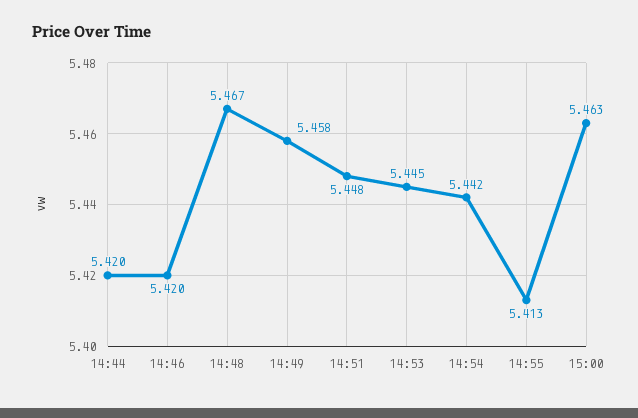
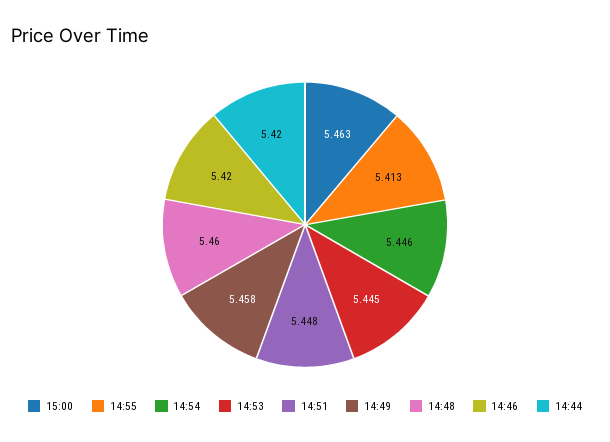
  {
    "14:44": 5.42,
    "14:46": 5.42,
-   "14:48": 5.467,
+   "14:48": 5.46,
    "14:49": 5.458,
    "14:51": 5.448,
    "14:53": 5.445,
-   "14:54": 5.442,
+   "14:54": 5.446,
    "14:55": 5.413,
    "15:00": 5.463
  }

